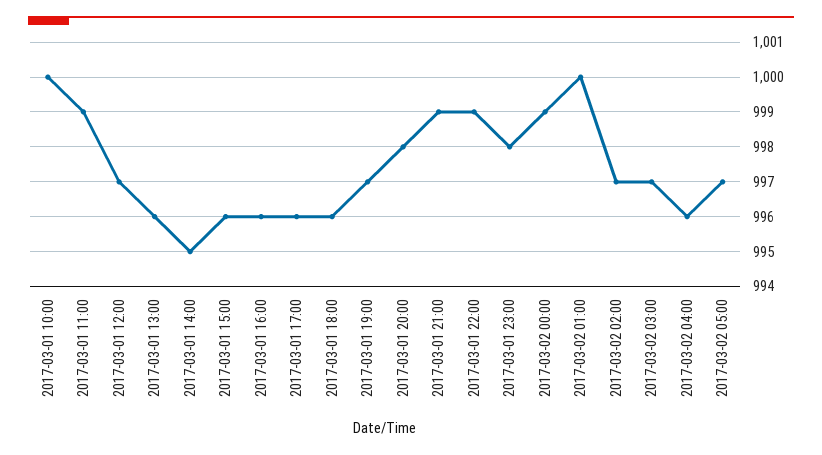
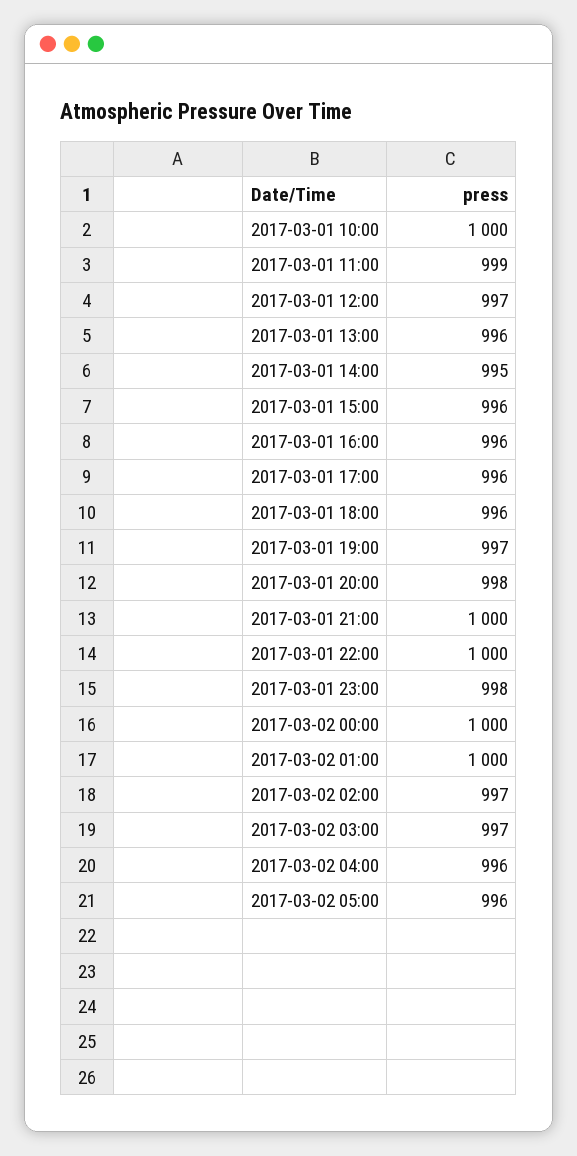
  {
    "2017-03-01 10:00": 1000,
    "2017-03-01 11:00": 999,
    "2017-03-01 12:00": 997,
    "2017-03-01 13:00": 996,
    "2017-03-01 14:00": 995,
    "2017-03-01 15:00": 996,
    "2017-03-01 16:00": 996,
    "2017-03-01 17:00": 996,
    "2017-03-01 18:00": 996,
    "2017-03-01 19:00": 997,
    "2017-03-01 20:00": 998,
-   "2017-03-01 21:00": 999,
+   "2017-03-01 21:00": 1000,
-   "2017-03-01 22:00": 999,
+   "2017-03-01 22:00": 1000,
    "2017-03-01 23:00": 998,
-   "2017-03-02 00:00": 999,
+   "2017-03-02 00:00": 1000,
    "2017-03-02 01:00": 1000,
    "2017-03-02 02:00": 997,
    "2017-03-02 03:00": 997,
    "2017-03-02 04:00": 996,
-   "2017-03-02 05:00": 997
+   "2017-03-02 05:00": 996
  }

